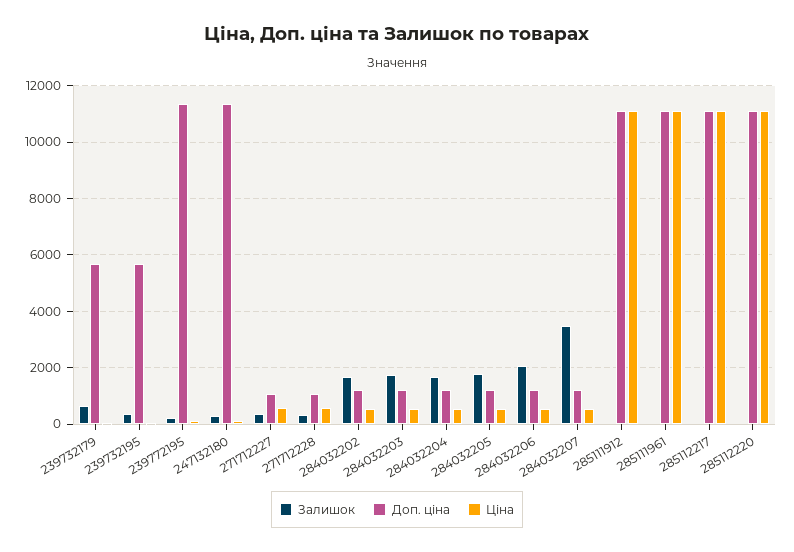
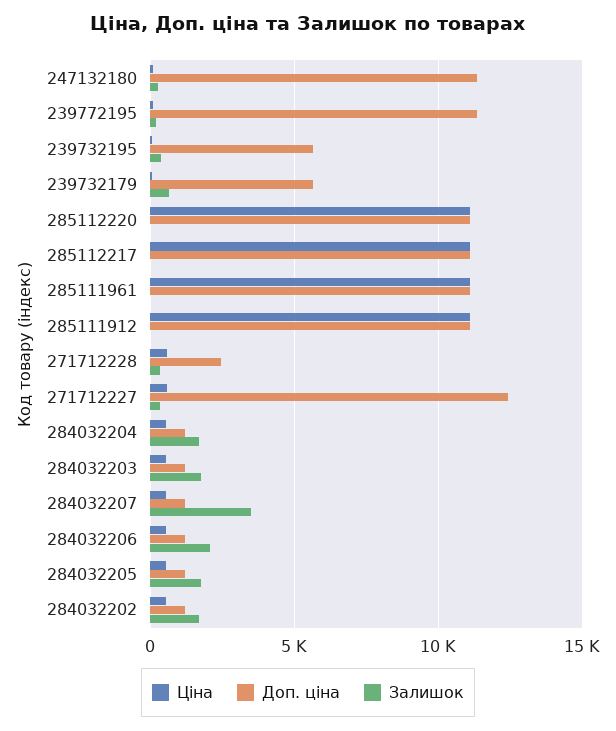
  {
    "Залишок": {
      "239732179": 750,
      "239732195": 250,
      "239772195": 250,
      "247132180": 250,
      "271712227": 250,
      "271712228": 250,
      "284032202": 1750,
      "284032203": 1750,
      "284032204": 1750,
      "284032205": 1750,
      "284032206": 2000,
      "284032207": 3500,
      "285111912": 0,
      "285111961": 0,
      "285112217": 0,
      "285112220": 0
    },
    "Доп. ціна": {
      "239732179": 5750,
      "239732195": 5750,
      "239772195": 11250,
      "247132180": 11250,
-     "271712227": 1000,
+     "271712227": 12500,
-     "271712228": 1000,
+     "271712228": 2500,
      "284032202": 1250,
      "284032203": 1250,
      "284032204": 1250,
      "284032205": 1250,
      "284032206": 1250,
      "284032207": 1250,
      "285111912": 11000,
      "285111961": 11000,
      "285112217": 11000,
      "285112220": 11000
    },
    "Ціна": {
      "239732179": 0,
      "239732195": 0,
      "239772195": 0,
      "247132180": 0,
      "271712227": 500,
      "271712228": 500,
      "284032202": 500,
      "284032203": 500,
      "284032204": 500,
      "284032205": 500,
      "284032206": 500,
      "284032207": 500,
      "285111912": 11000,
      "285111961": 11000,
      "285112217": 11000,
      "285112220": 11000
    }
  }

